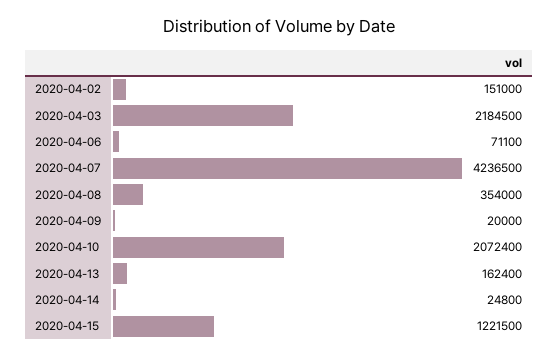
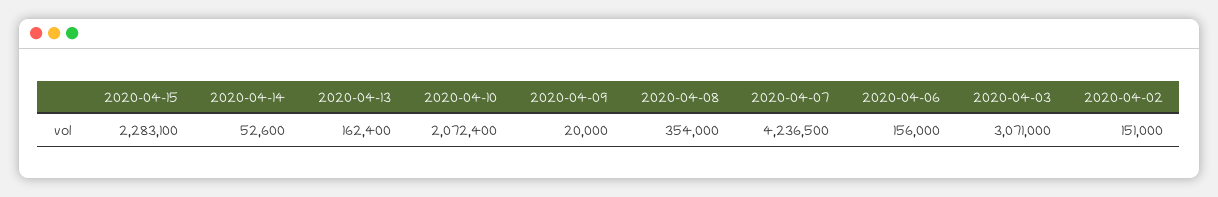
  {
    "2020-04-02": 151000,
-   "2020-04-03": 2184500,
+   "2020-04-03": 3071000,
-   "2020-04-06": 71100,
+   "2020-04-06": 156000,
    "2020-04-07": 4236500,
    "2020-04-08": 354000,
    "2020-04-09": 20000,
    "2020-04-10": 2072400,
    "2020-04-13": 162400,
-   "2020-04-14": 24800,
+   "2020-04-14": 52600,
-   "2020-04-15": 1221500
+   "2020-04-15": 2283100
  }

